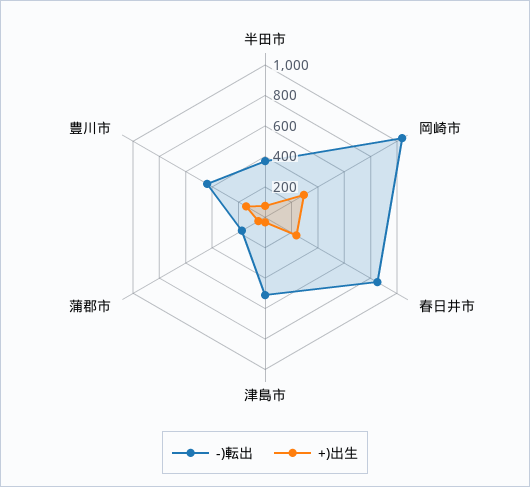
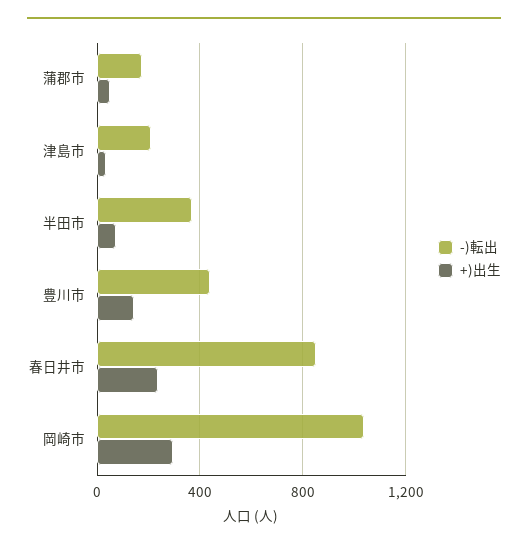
  {
    "-)転出": {
      "半田市": 350,
      "岡崎市": 1050,
      "春日井市": 850,
-     "津島市": 500,
+     "津島市": 200,
      "蒲郡市": 200,
      "豊川市": 450
    },
    "+)出生": {
      "半田市": 100,
      "岡崎市": 300,
      "春日井市": 250,
      "津島市": 50,
      "蒲郡市": 50,
      "豊川市": 150
    }
  }

